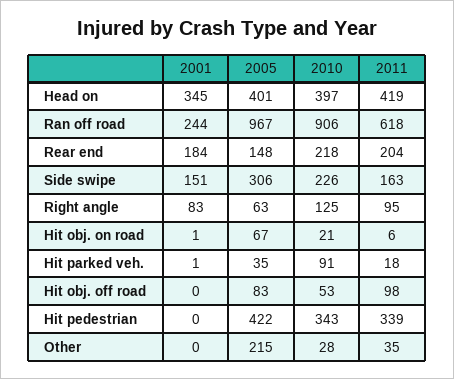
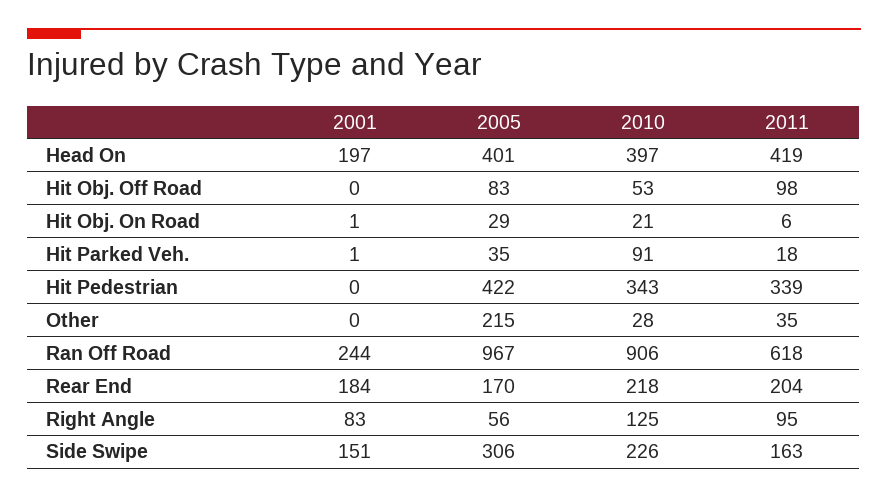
  {
    "2001": {
-     "Head on": 345,
+     "Head on": 197,
      "Ran off road": 244,
      "Rear end": 184,
      "Side swipe": 151,
      "Right angle": 83,
      "Hit obj. on road": 1,
      "Hit parked veh.": 1,
      "Hit obj. off road": 0,
      "Hit pedestrian": 0,
      "Other": 0
    },
    "2005": {
      "Head on": 401,
      "Ran off road": 967,
-     "Rear end": 148,
+     "Rear end": 170,
      "Side swipe": 306,
-     "Right angle": 63,
+     "Right angle": 56,
-     "Hit obj. on road": 67,
+     "Hit obj. on road": 29,
      "Hit parked veh.": 35,
      "Hit obj. off road": 83,
      "Hit pedestrian": 422,
      "Other": 215
    },
    "2010": {
      "Head on": 397,
      "Ran off road": 906,
      "Rear end": 218,
      "Side swipe": 226,
      "Right angle": 125,
      "Hit obj. on road": 21,
      "Hit parked veh.": 91,
      "Hit obj. off road": 53,
      "Hit pedestrian": 343,
      "Other": 28
    },
    "2011": {
      "Head on": 419,
      "Ran off road": 618,
      "Rear end": 204,
      "Side swipe": 163,
      "Right angle": 95,
      "Hit obj. on road": 6,
      "Hit parked veh.": 18,
      "Hit obj. off road": 98,
      "Hit pedestrian": 339,
      "Other": 35
    }
  }

